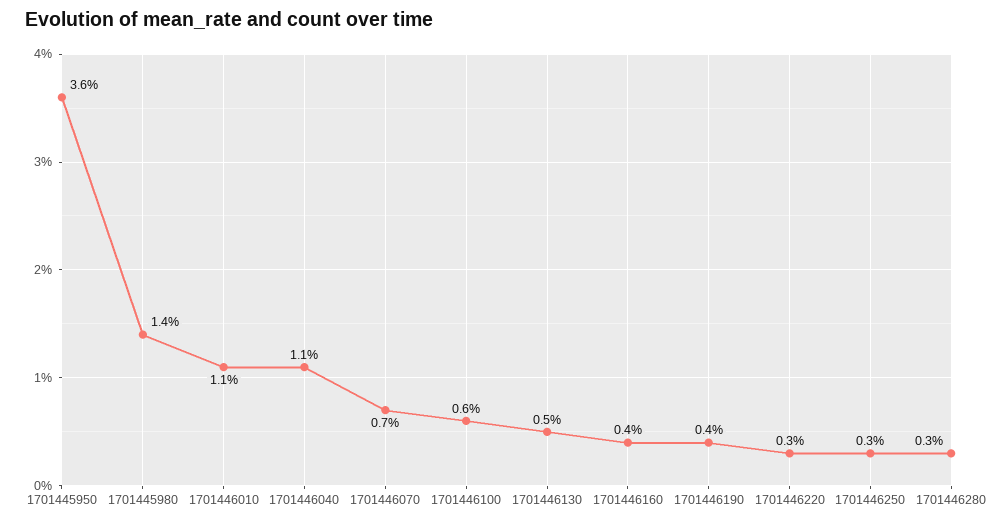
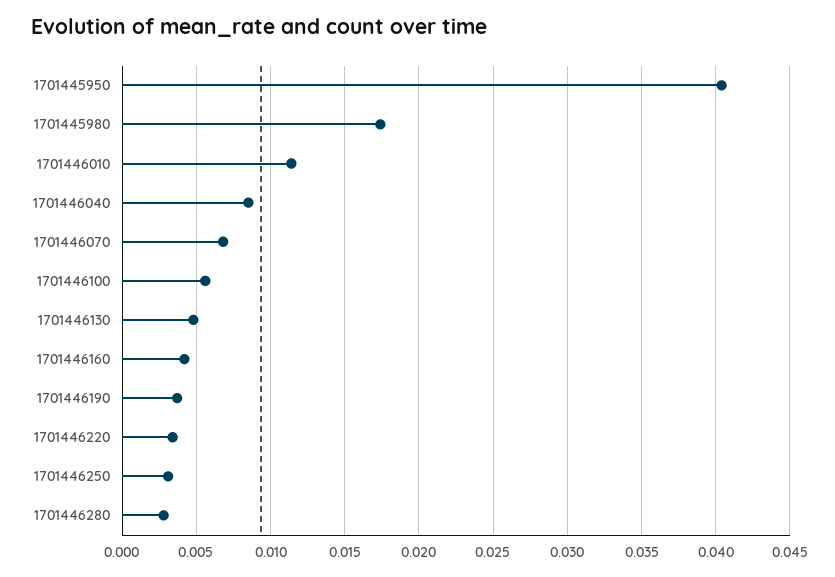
  {
-   "1701445950": 0.036,
+   "1701445950": 0.0405,
-   "1701445980": 0.014,
+   "1701445980": 0.0175,
    "1701446010": 0.011,
-   "1701446040": 0.011,
+   "1701446040": 0.0085,
    "1701446070": 0.007,
    "1701446100": 0.006,
    "1701446130": 0.005,
    "1701446160": 0.004,
    "1701446190": 0.004,
    "1701446220": 0.003,
    "1701446250": 0.003,
    "1701446280": 0.003
  }

